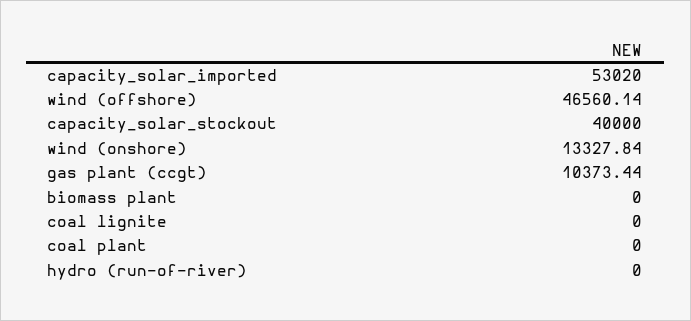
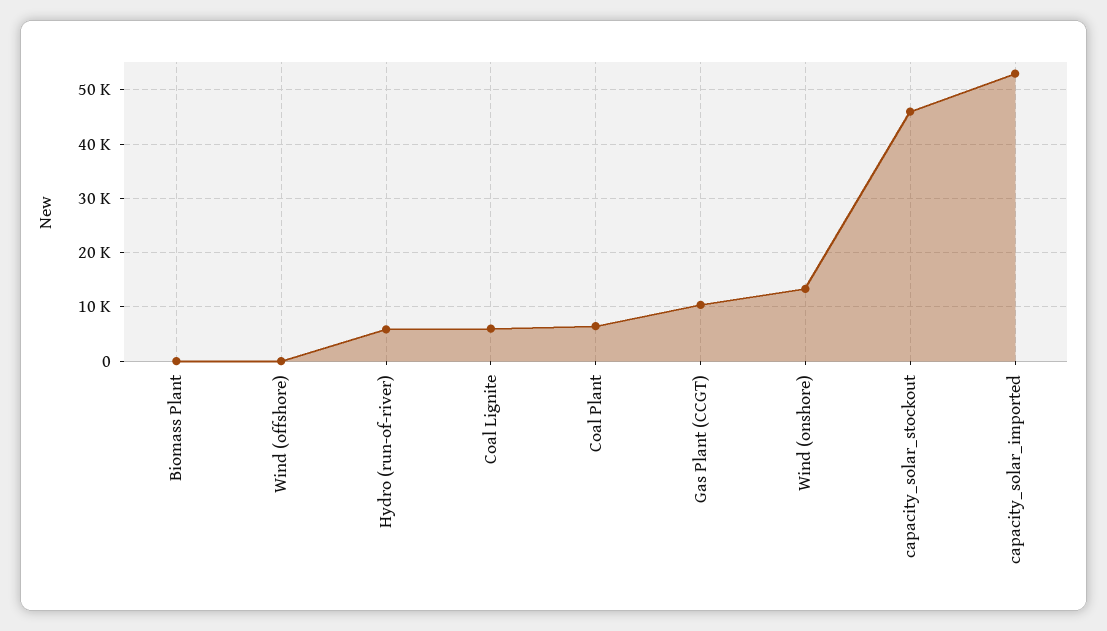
  {
    "capacity_solar_imported": 53020,
-   "wind (offshore)": 46560.14,
+   "wind (offshore)": 0,
-   "capacity_solar_stockout": 40000,
+   "capacity_solar_stockout": 46000,
    "wind (onshore)": 13327.84,
    "gas plant (ccgt)": 10373.44,
    "biomass plant": 0,
-   "coal lignite": 0,
+   "coal lignite": 6000,
-   "coal plant": 0,
+   "coal plant": 6000,
-   "hydro (run-of-river)": 0
+   "hydro (run-of-river)": 6000
  }

